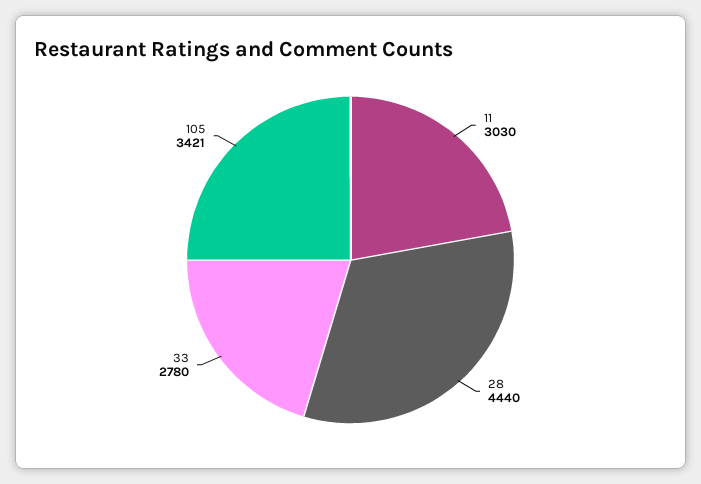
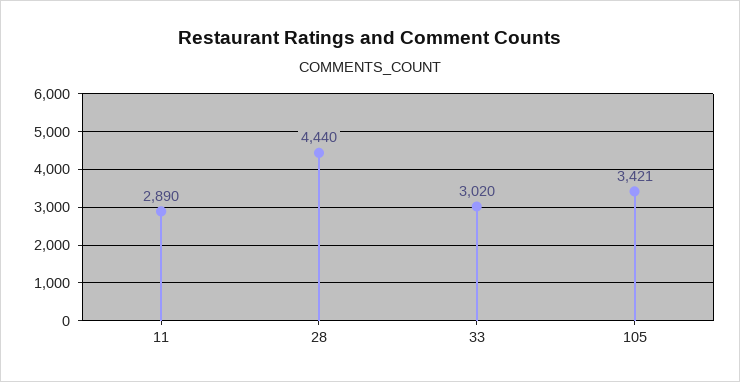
  {
-   "11": 3030,
+   "11": 2890,
    "28": 4440,
-   "33": 2780,
+   "33": 3020,
    "105": 3421
  }

